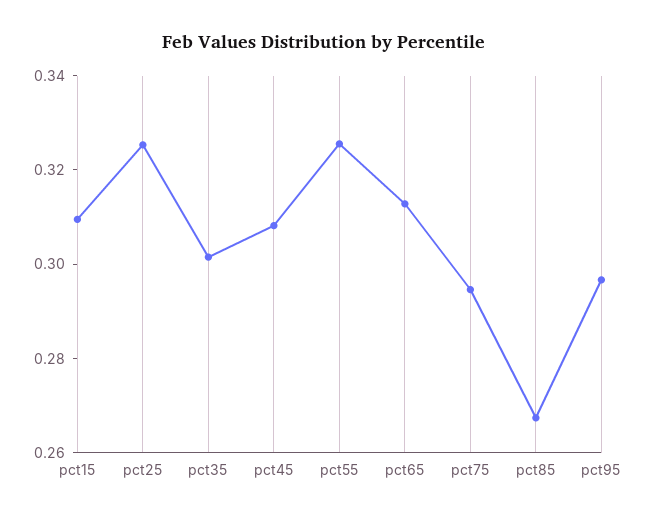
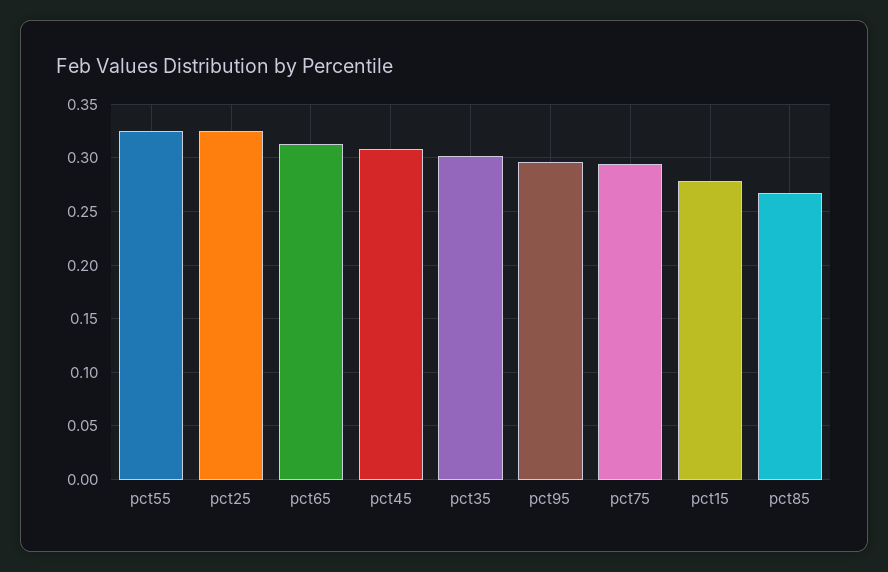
  {
-   "pct15": 0.31,
+   "pct15": 0.28,
    "pct25": 0.325,
    "pct35": 0.3,
    "pct45": 0.31,
    "pct55": 0.325,
    "pct65": 0.315,
    "pct75": 0.295,
    "pct85": 0.265,
    "pct95": 0.295
  }

